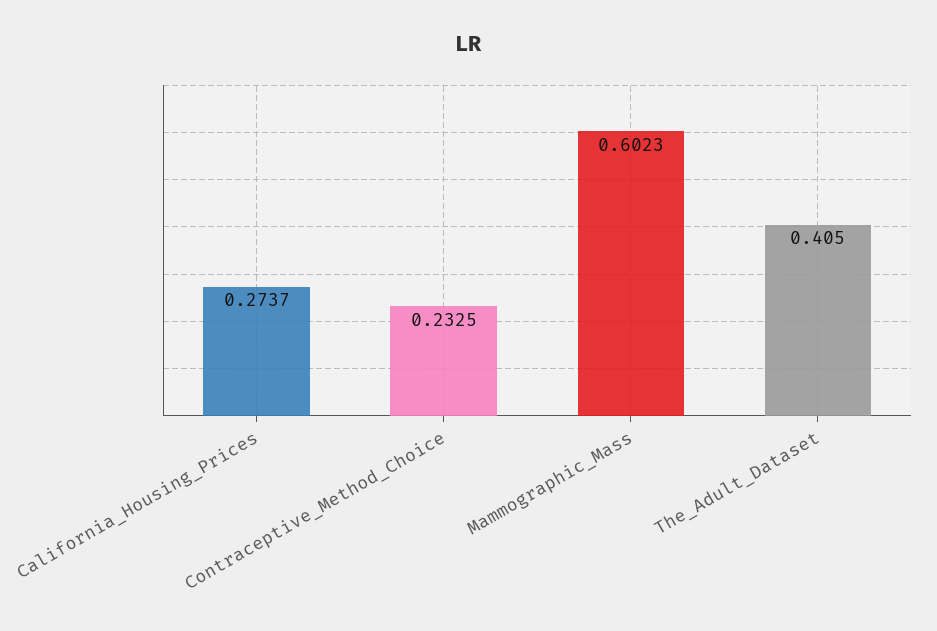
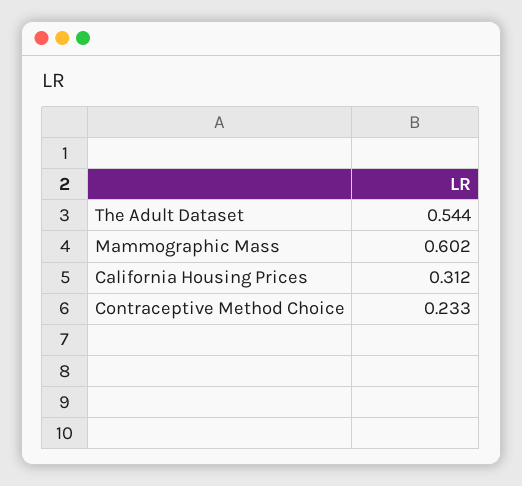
  {
-   "California_Housing_Prices": 0.2737,
+   "California_Housing_Prices": 0.312,
    "Contraceptive_Method_Choice": 0.2325,
    "Mammographic_Mass": 0.6023,
-   "The_Adult_Dataset": 0.405
+   "The_Adult_Dataset": 0.544
  }

